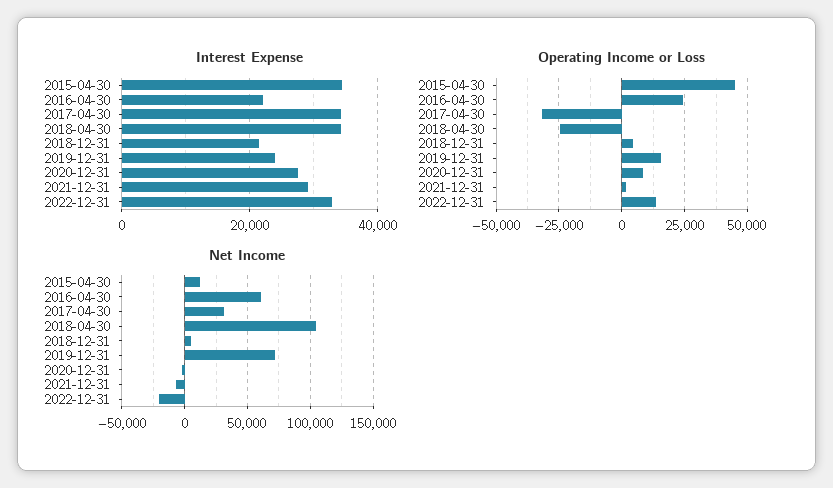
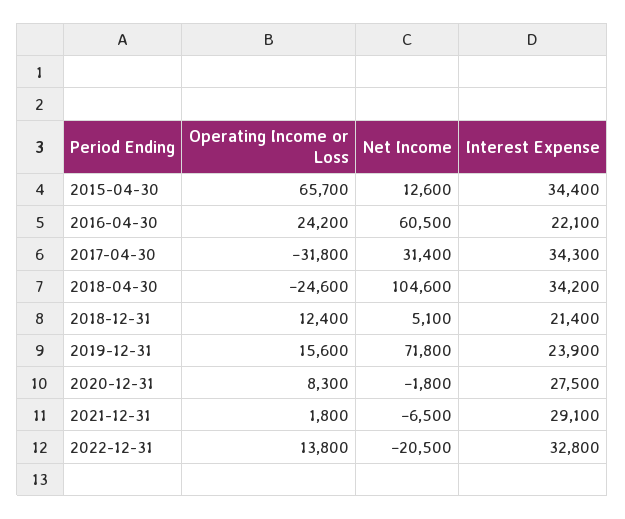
  {
    "Interest Expense": {
      "2015-04-30": 34400,
      "2016-04-30": 22100,
      "2017-04-30": 34300,
      "2018-04-30": 34200,
      "2018-12-31": 21400,
      "2019-12-31": 23900,
      "2020-12-31": 27500,
      "2021-12-31": 29100,
      "2022-12-31": 32800
    },
    "Operating Income or Loss": {
-     "2015-04-30": 45000,
+     "2015-04-30": 65700,
      "2016-04-30": 24200,
      "2017-04-30": -31800,
      "2018-04-30": -24600,
-     "2018-12-31": 5000,
+     "2018-12-31": 12400,
      "2019-12-31": 15600,
      "2020-12-31": 8300,
      "2021-12-31": 1800,
      "2022-12-31": 13800
    },
    "Net Income": {
      "2015-04-30": 12600,
      "2016-04-30": 60500,
      "2017-04-30": 31400,
      "2018-04-30": 104600,
      "2018-12-31": 5100,
      "2019-12-31": 71800,
      "2020-12-31": -1800,
      "2021-12-31": -6500,
      "2022-12-31": -20500
    }
  }

